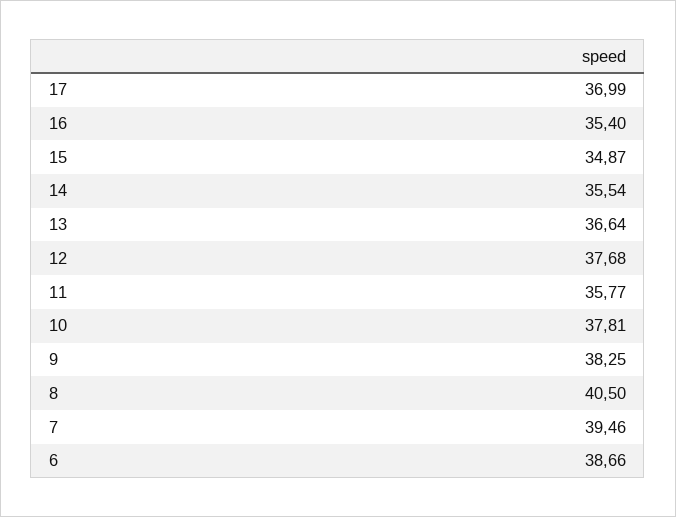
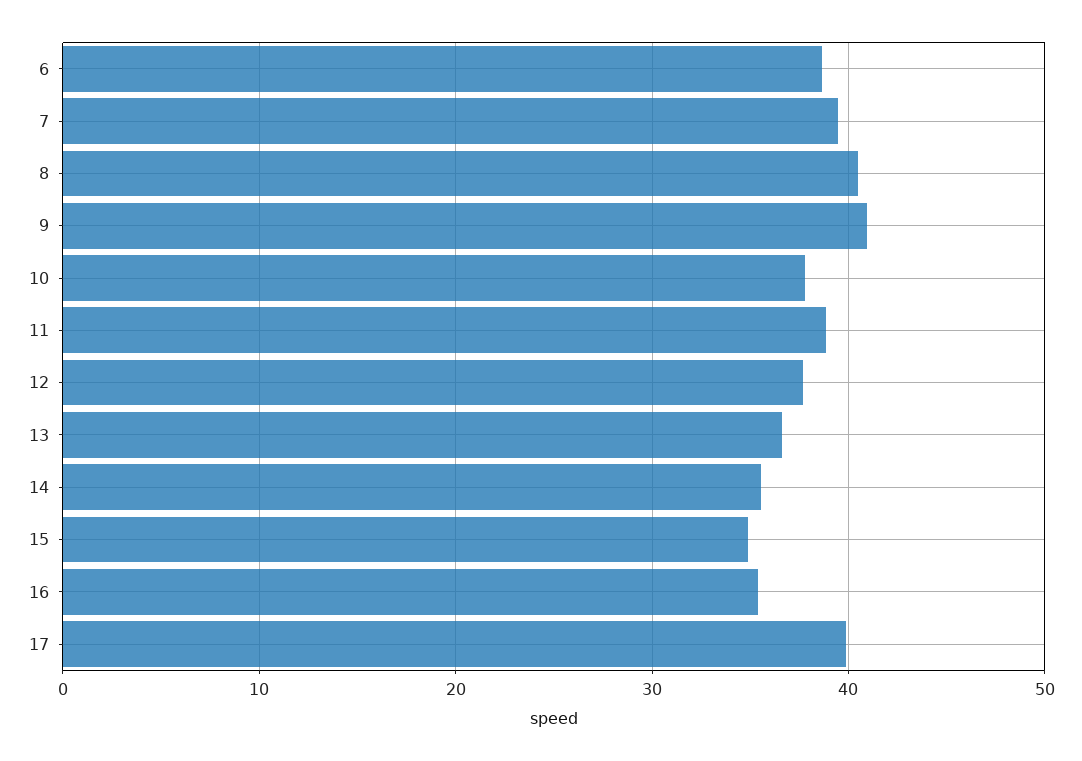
  {
-   "17": 36.99,
+   "17": 40,
    "16": 35.4,
    "15": 34.87,
    "14": 35.54,
    "13": 36.64,
    "12": 37.68,
-   "11": 35.77,
+   "11": 39,
    "10": 37.81,
-   "9": 38.25,
+   "9": 41,
    "8": 40.5,
    "7": 39.46,
    "6": 38.66
  }

